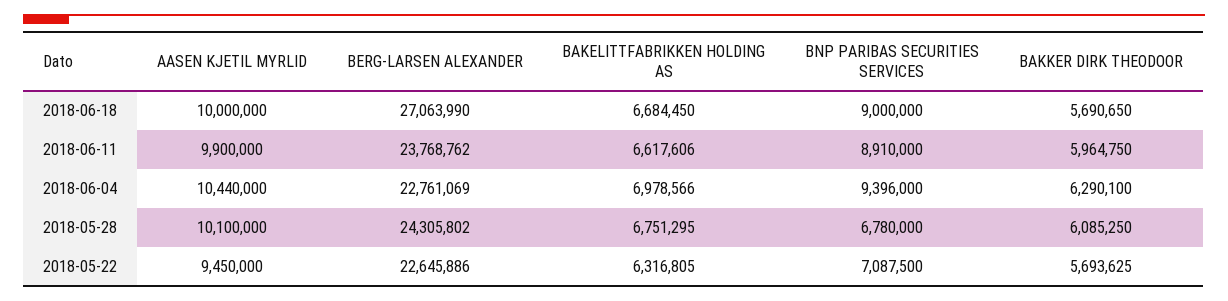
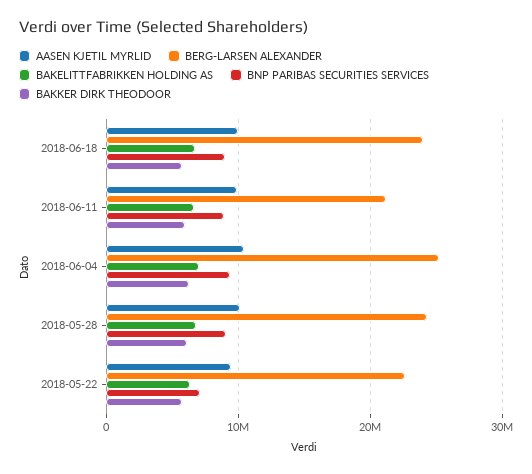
  {
    "AASEN KJETIL MYRLID": {
      "2018-06-18": 10000000,
      "2018-06-11": 9900000,
      "2018-06-04": 10440000,
      "2018-05-28": 10100000,
      "2018-05-22": 9450000
    },
    "BERG-LARSEN ALEXANDER": {
-     "2018-06-18": 27063990,
+     "2018-06-18": 24000000,
-     "2018-06-11": 23768762,
+     "2018-06-11": 21000000,
-     "2018-06-04": 22761069,
+     "2018-06-04": 25000000,
      "2018-05-28": 24305802,
      "2018-05-22": 22645886
    },
    "BAKELITTFABRIKKEN HOLDING AS": {
      "2018-06-18": 6684450,
      "2018-06-11": 6617606,
      "2018-06-04": 6978566,
      "2018-05-28": 6751295,
      "2018-05-22": 6316805
    },
    "BNP PARIBAS SECURITIES SERVICES": {
      "2018-06-18": 9000000,
      "2018-06-11": 8910000,
      "2018-06-04": 9396000,
-     "2018-05-28": 6780000,
+     "2018-05-28": 9000000,
      "2018-05-22": 7087500
    },
    "BAKKER DIRK THEODOOR": {
      "2018-06-18": 5690650,
      "2018-06-11": 5964750,
      "2018-06-04": 6290100,
      "2018-05-28": 6085250,
      "2018-05-22": 5693625
    }
  }

